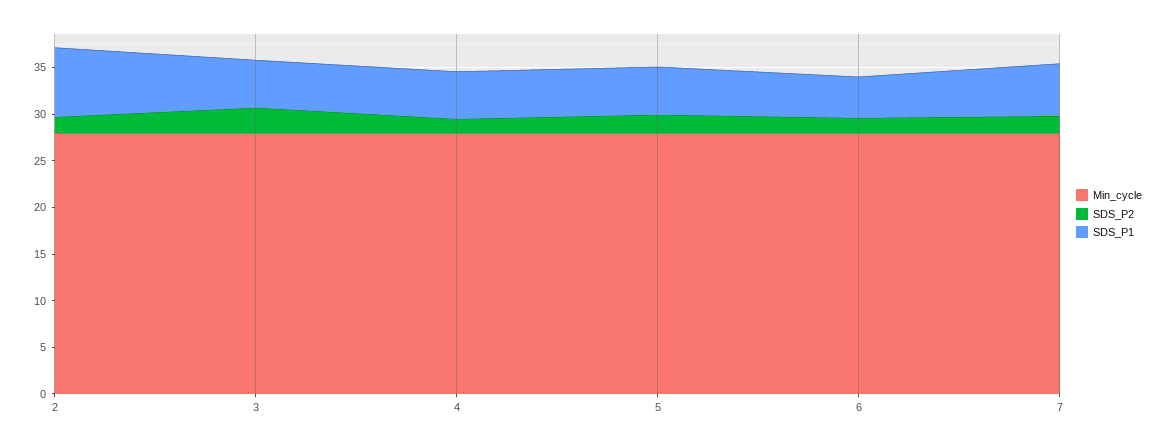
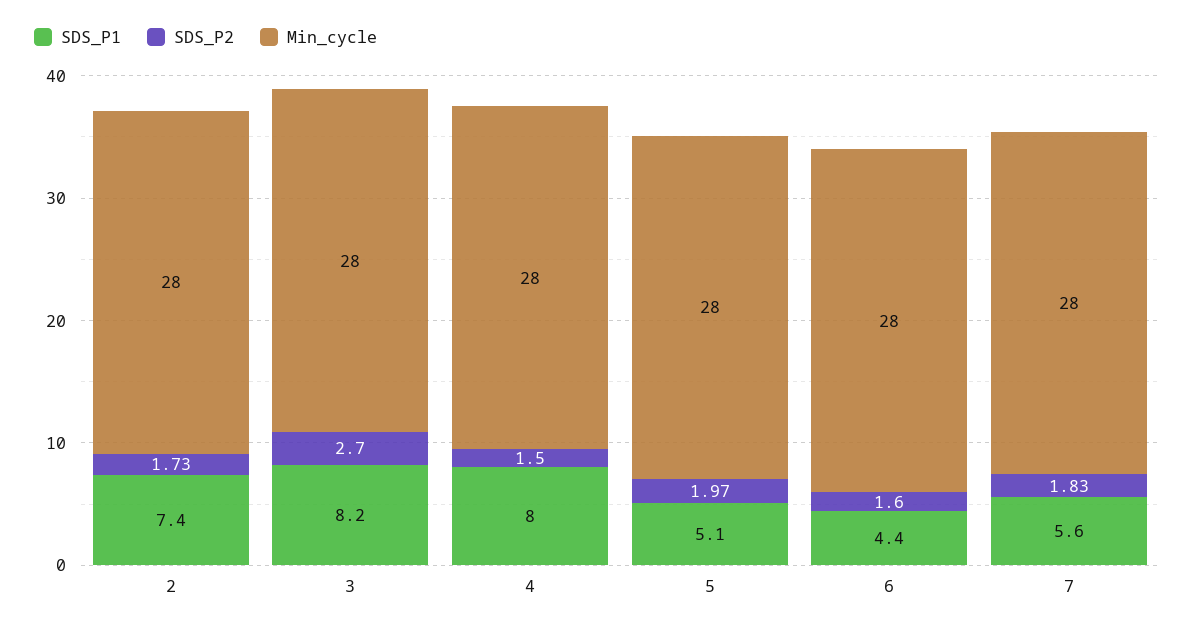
  {
    "Min_cycle": {
      "2": 28,
      "3": 28,
      "4": 28,
      "5": 28,
      "6": 28,
      "7": 28
    },
    "SDS_P2": {
      "2": 1.73,
      "3": 2.7,
      "4": 1.5,
      "5": 1.97,
      "6": 1.6,
      "7": 1.83
    },
    "SDS_P1": {
      "2": 7.4,
-     "3": 5,
+     "3": 8.2,
-     "4": 5,
+     "4": 8,
      "5": 5.1,
      "6": 4.4,
      "7": 5.6
    }
  }

